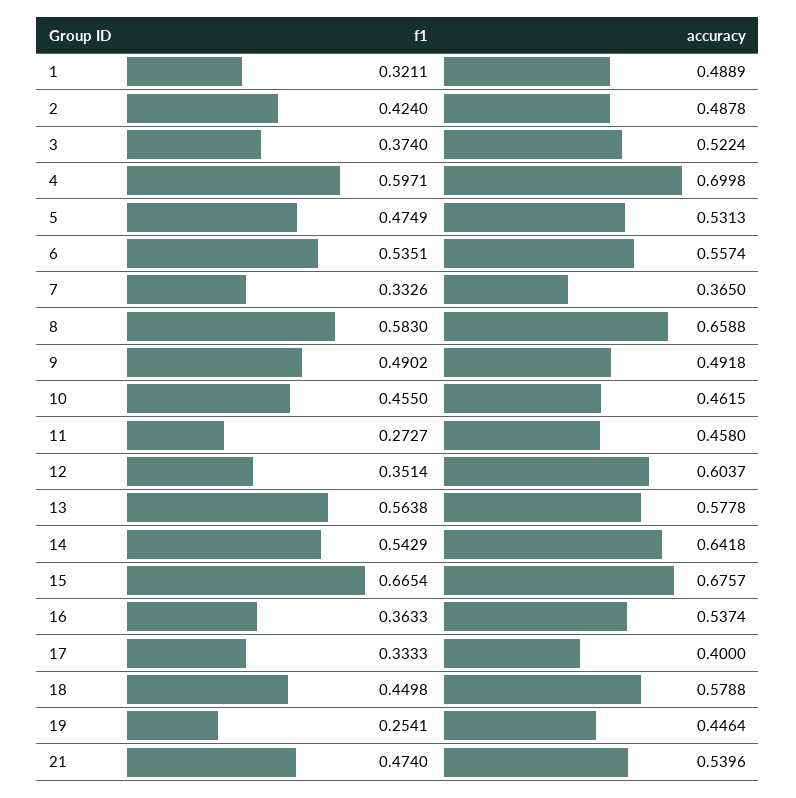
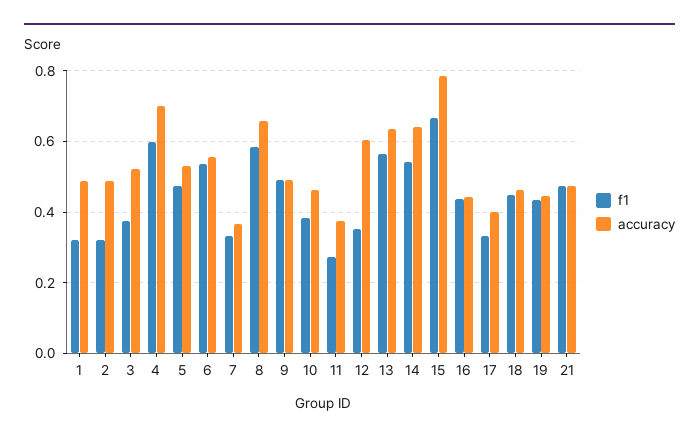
  {
    "f1": {
      "1": 0.3211,
-     "2": 0.424,
+     "2": 0.32,
      "3": 0.374,
      "4": 0.5971,
      "5": 0.4749,
      "6": 0.5351,
      "7": 0.3326,
      "8": 0.583,
      "9": 0.4902,
-     "10": 0.455,
+     "10": 0.38,
      "11": 0.2727,
      "12": 0.3514,
      "13": 0.5638,
      "14": 0.5429,
      "15": 0.6654,
-     "16": 0.3633,
+     "16": 0.44,
      "17": 0.3333,
      "18": 0.4498,
-     "19": 0.2541,
+     "19": 0.44,
      "21": 0.474
    },
    "accuracy": {
      "1": 0.4889,
      "2": 0.4878,
      "3": 0.5224,
      "4": 0.6998,
      "5": 0.5313,
      "6": 0.5574,
      "7": 0.365,
      "8": 0.6588,
      "9": 0.4918,
      "10": 0.4615,
-     "11": 0.458,
+     "11": 0.38,
      "12": 0.6037,
-     "13": 0.5778,
+     "13": 0.64,
      "14": 0.6418,
-     "15": 0.6757,
+     "15": 0.78,
-     "16": 0.5374,
+     "16": 0.44,
      "17": 0.4,
-     "18": 0.5788,
+     "18": 0.46,
      "19": 0.4464,
-     "21": 0.5396
+     "21": 0.48
    }
  }

